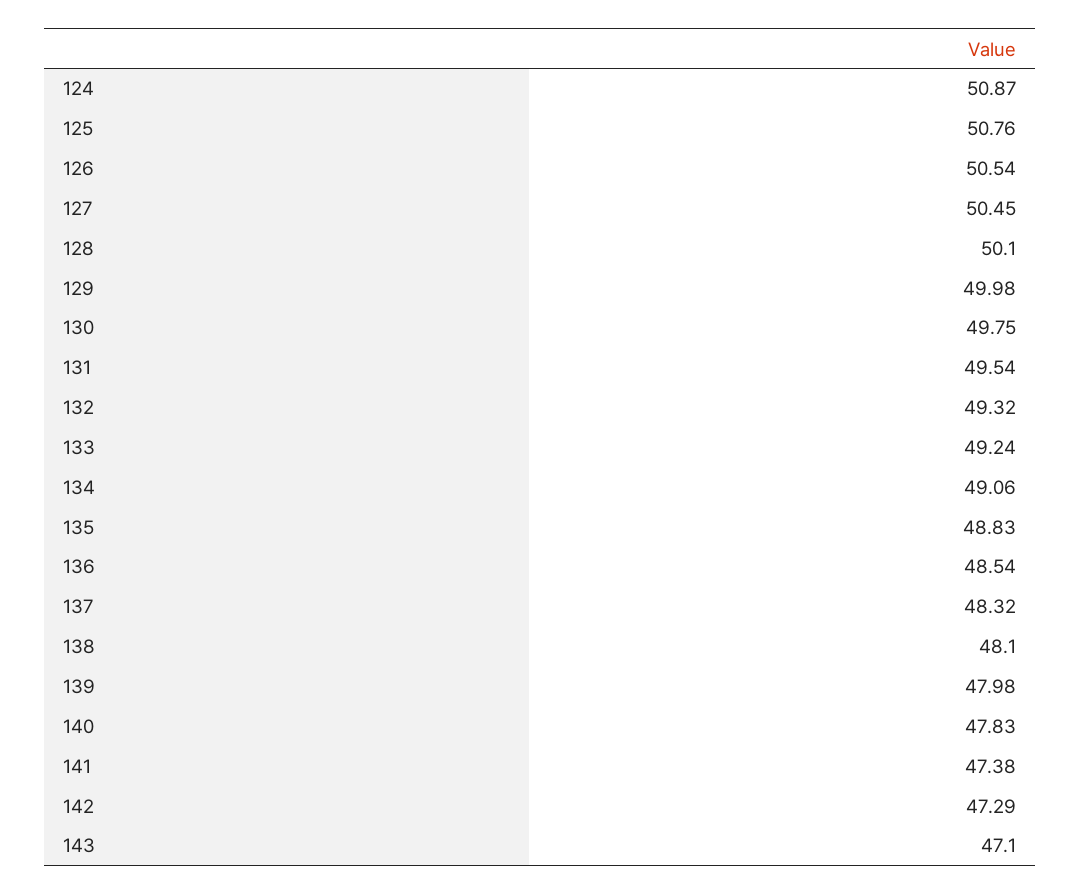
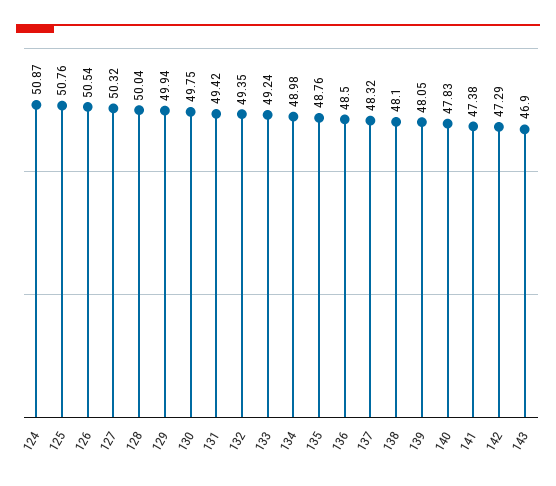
  {
    "124": 50.87,
    "125": 50.76,
    "126": 50.54,
-   "127": 50.45,
+   "127": 50.32,
-   "128": 50.1,
+   "128": 50.04,
-   "129": 49.98,
+   "129": 49.94,
    "130": 49.75,
-   "131": 49.54,
+   "131": 49.42,
-   "132": 49.32,
+   "132": 49.35,
    "133": 49.24,
-   "134": 49.06,
+   "134": 48.98,
-   "135": 48.83,
+   "135": 48.76,
-   "136": 48.54,
+   "136": 48.5,
    "137": 48.32,
    "138": 48.1,
-   "139": 47.98,
+   "139": 48.05,
    "140": 47.83,
    "141": 47.38,
    "142": 47.29,
-   "143": 47.1
+   "143": 46.9
  }

